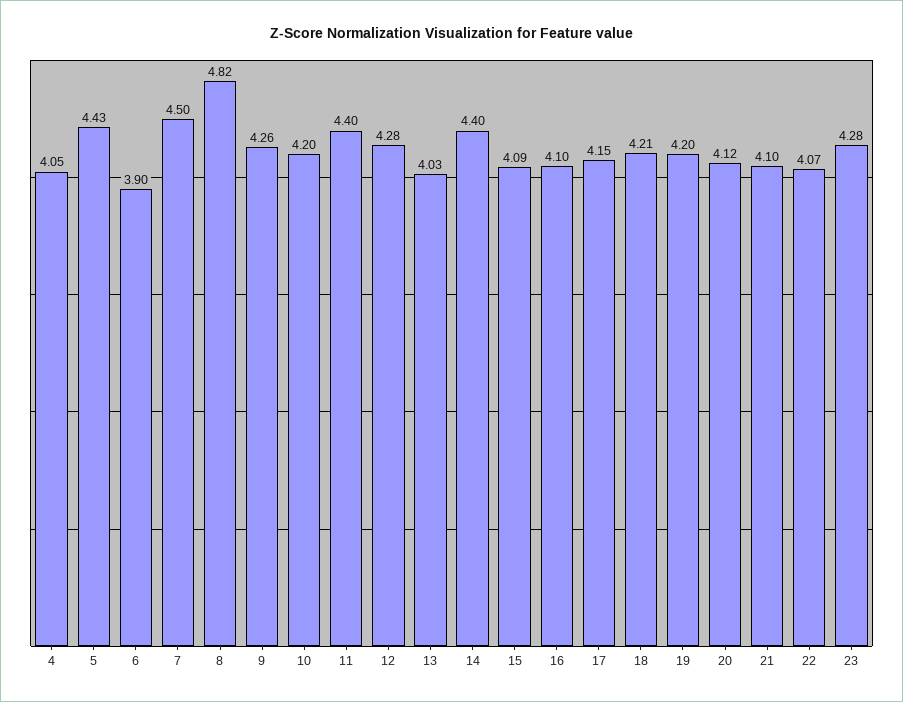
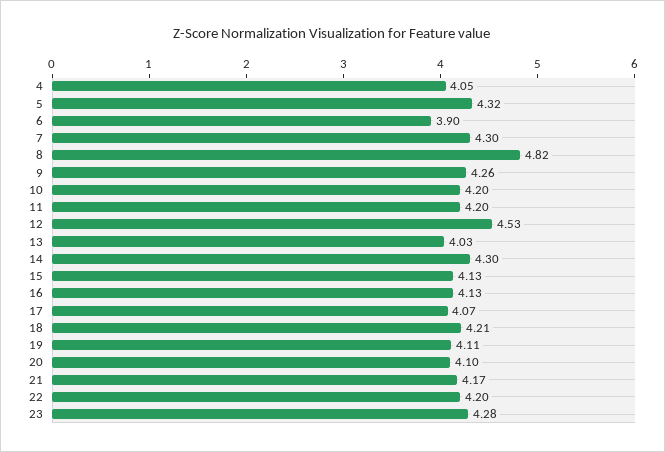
  {
    "4": 4.05,
-   "5": 4.43,
+   "5": 4.32,
    "6": 3.9,
-   "7": 4.5,
+   "7": 4.3,
    "8": 4.82,
    "9": 4.26,
    "10": 4.2,
-   "11": 4.4,
+   "11": 4.2,
-   "12": 4.28,
+   "12": 4.53,
    "13": 4.03,
-   "14": 4.4,
+   "14": 4.3,
-   "15": 4.09,
+   "15": 4.13,
-   "16": 4.1,
+   "16": 4.13,
-   "17": 4.15,
+   "17": 4.07,
    "18": 4.21,
-   "19": 4.2,
+   "19": 4.11,
-   "20": 4.12,
+   "20": 4.1,
-   "21": 4.1,
+   "21": 4.17,
-   "22": 4.07,
+   "22": 4.2,
    "23": 4.28
  }

